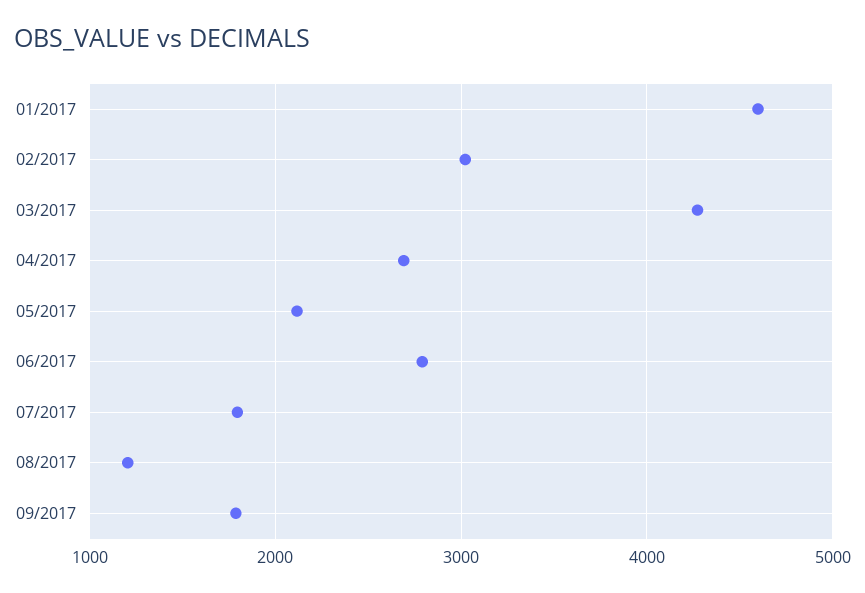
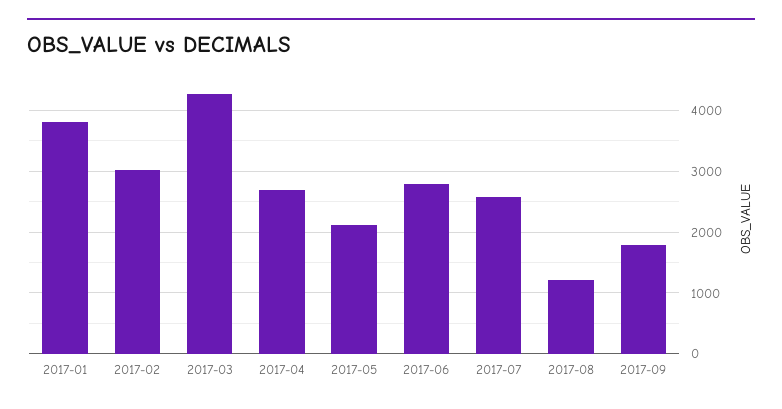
  {
-   "01/2017": 4600,
+   "01/2017": 3800,
    "02/2017": 3000,
    "03/2017": 4300,
    "04/2017": 2700,
    "05/2017": 2100,
    "06/2017": 2800,
-   "07/2017": 1800,
+   "07/2017": 2600,
    "08/2017": 1200,
    "09/2017": 1800
  }

